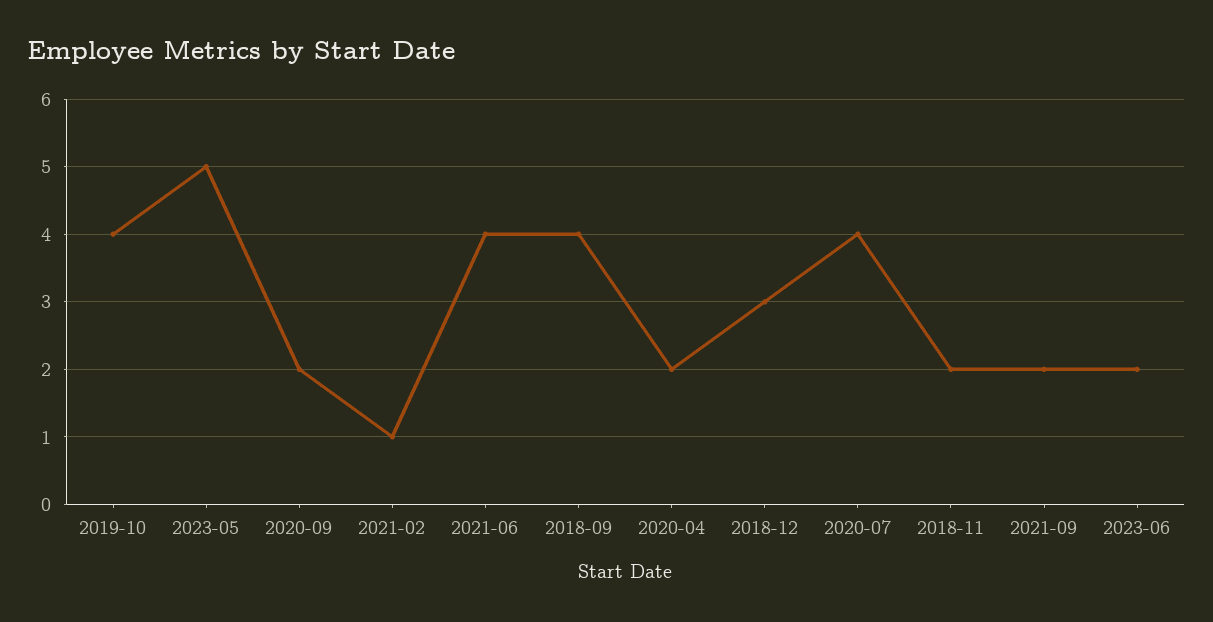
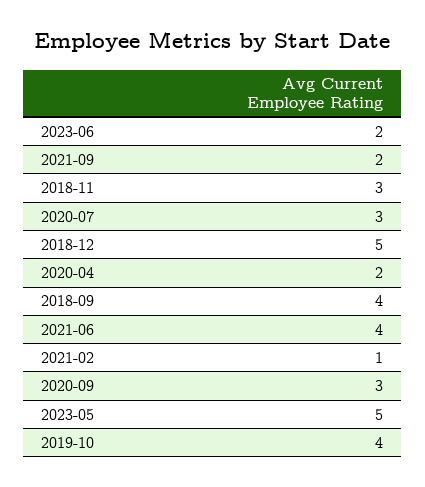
  {
    "2019-10": 4,
    "2023-05": 5,
-   "2020-09": 2,
+   "2020-09": 3,
    "2021-02": 1,
    "2021-06": 4,
    "2018-09": 4,
    "2020-04": 2,
-   "2018-12": 3,
+   "2018-12": 5,
-   "2020-07": 4,
+   "2020-07": 3,
-   "2018-11": 2,
+   "2018-11": 3,
    "2021-09": 2,
    "2023-06": 2
  }

